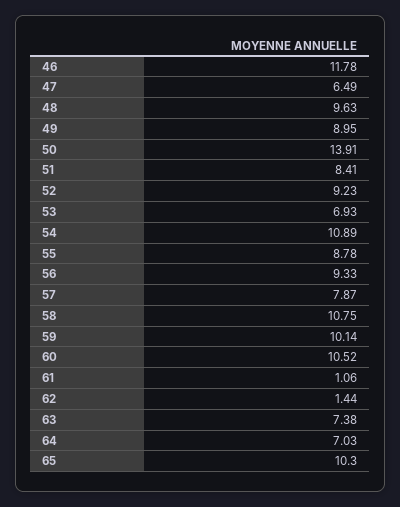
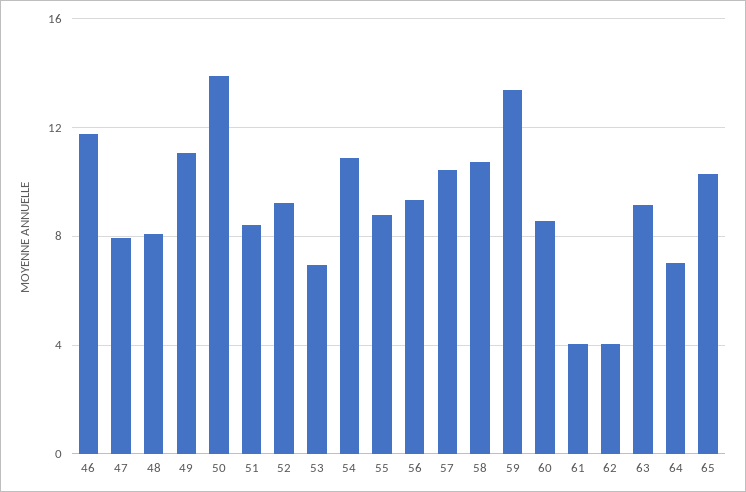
  {
    "46": 11.78,
-   "47": 6.49,
+   "47": 8,
-   "48": 9.63,
+   "48": 8,
-   "49": 8.95,
+   "49": 11,
    "50": 13.91,
    "51": 8.41,
    "52": 9.23,
    "53": 6.93,
    "54": 10.89,
    "55": 8.78,
    "56": 9.33,
-   "57": 7.87,
+   "57": 10.5,
    "58": 10.75,
-   "59": 10.14,
+   "59": 13.5,
-   "60": 10.52,
+   "60": 8.5,
-   "61": 1.06,
+   "61": 4,
-   "62": 1.44,
+   "62": 4,
-   "63": 7.38,
+   "63": 9,
    "64": 7.03,
    "65": 10.3
  }

